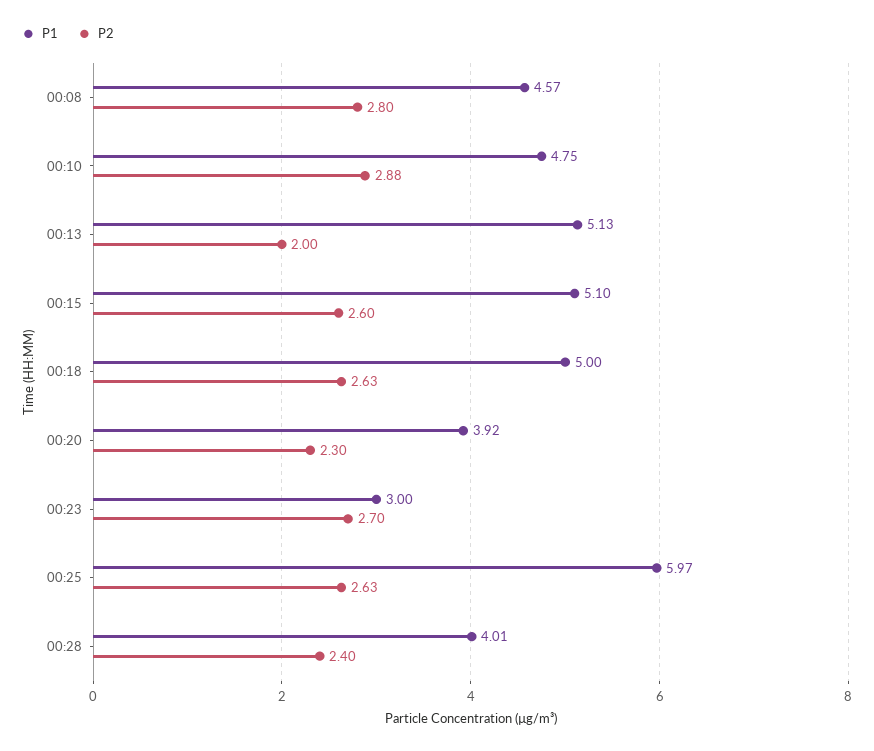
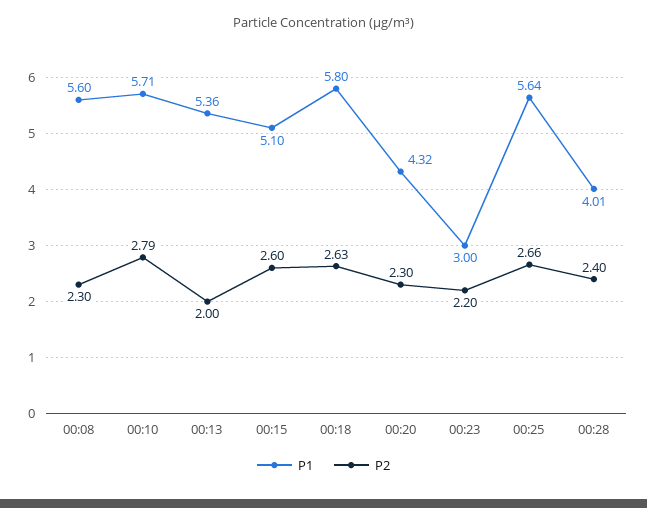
  {
    "P1": {
-     "00:08": 4.57,
+     "00:08": 5.6,
-     "00:10": 4.75,
+     "00:10": 5.71,
-     "00:13": 5.13,
+     "00:13": 5.36,
      "00:15": 5.1,
-     "00:18": 5,
+     "00:18": 5.8,
-     "00:20": 3.92,
+     "00:20": 4.32,
      "00:23": 3,
-     "00:25": 5.97,
+     "00:25": 5.64,
      "00:28": 4.01
    },
    "P2": {
-     "00:08": 2.8,
+     "00:08": 2.3,
-     "00:10": 2.88,
+     "00:10": 2.79,
      "00:13": 2,
      "00:15": 2.6,
      "00:18": 2.63,
      "00:20": 2.3,
-     "00:23": 2.7,
+     "00:23": 2.2,
-     "00:25": 2.63,
+     "00:25": 2.66,
      "00:28": 2.4
    }
  }

